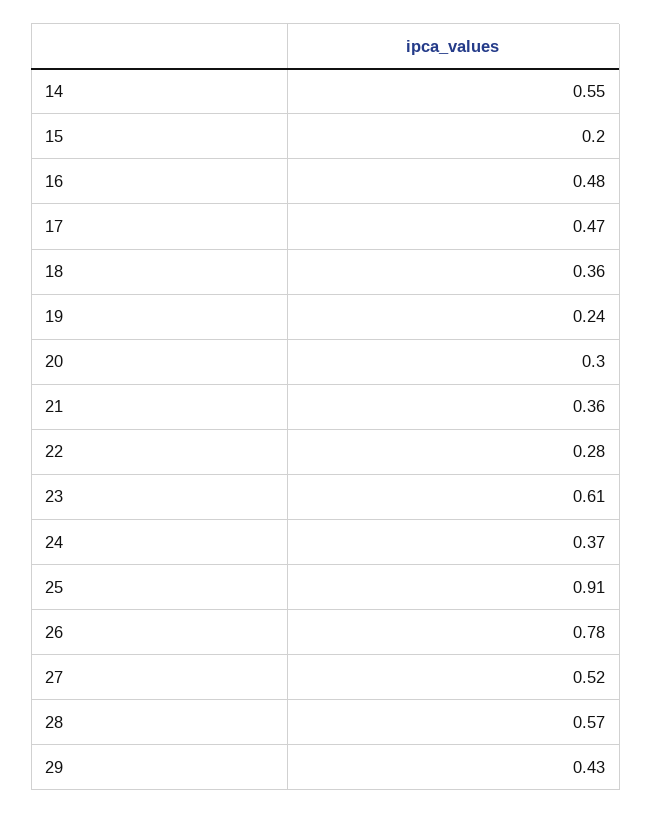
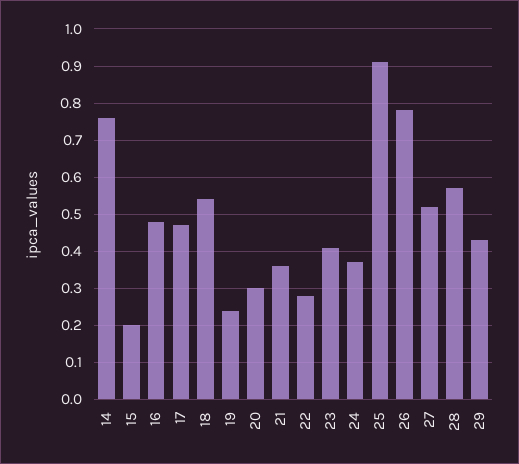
  {
-   "14": 0.55,
+   "14": 0.75,
    "15": 0.2,
    "16": 0.48,
    "17": 0.47,
-   "18": 0.36,
+   "18": 0.55,
    "19": 0.24,
    "20": 0.3,
    "21": 0.36,
    "22": 0.28,
-   "23": 0.61,
+   "23": 0.4,
    "24": 0.37,
    "25": 0.91,
    "26": 0.78,
    "27": 0.52,
    "28": 0.57,
    "29": 0.43
  }

